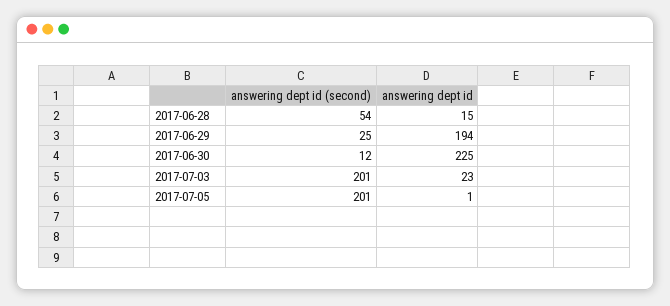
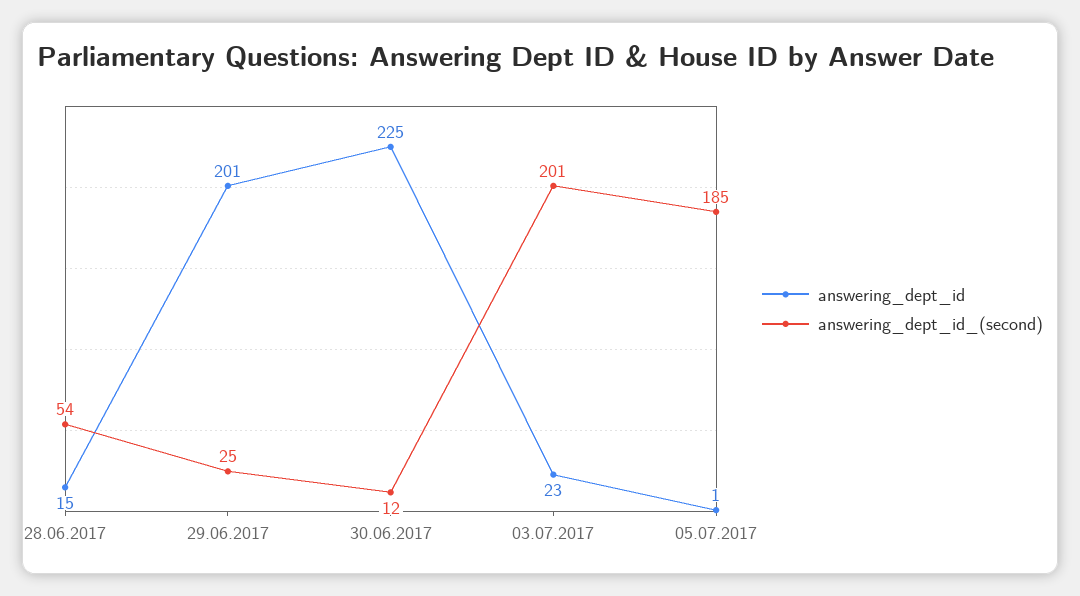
  {
    "answering dept id (second)": {
      "2017-06-28": 54,
      "2017-06-29": 25,
      "2017-06-30": 12,
      "2017-07-03": 201,
-     "2017-07-05": 201
+     "2017-07-05": 185
    },
    "answering dept id": {
      "2017-06-28": 15,
-     "2017-06-29": 194,
+     "2017-06-29": 201,
      "2017-06-30": 225,
      "2017-07-03": 23,
      "2017-07-05": 1
    }
  }

